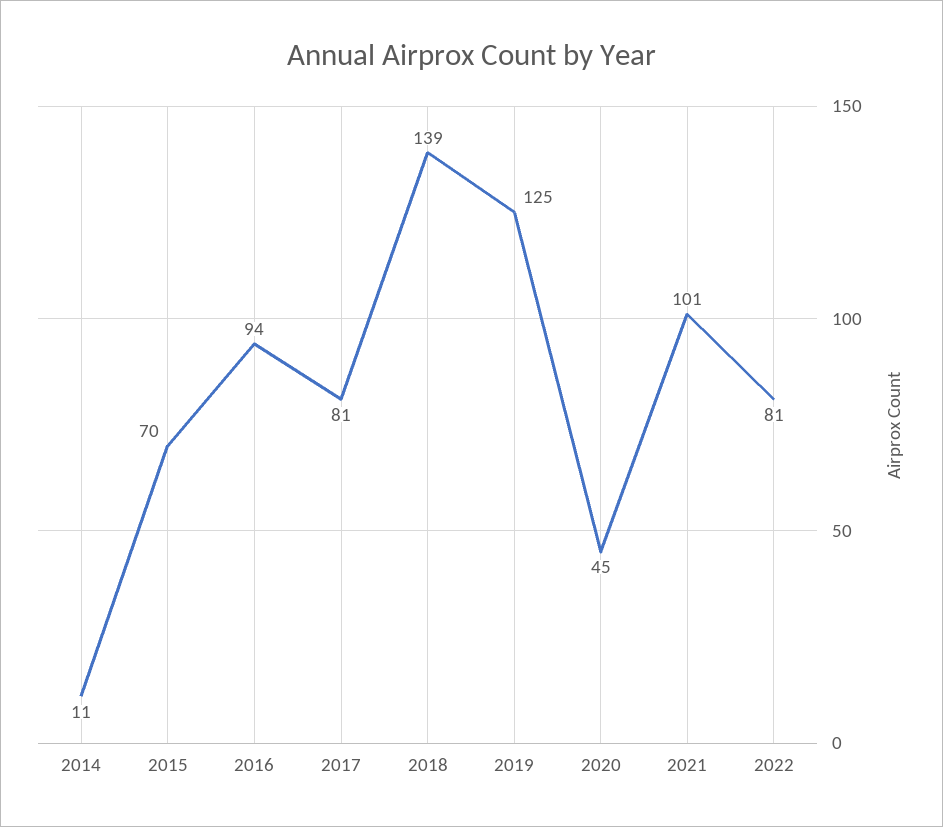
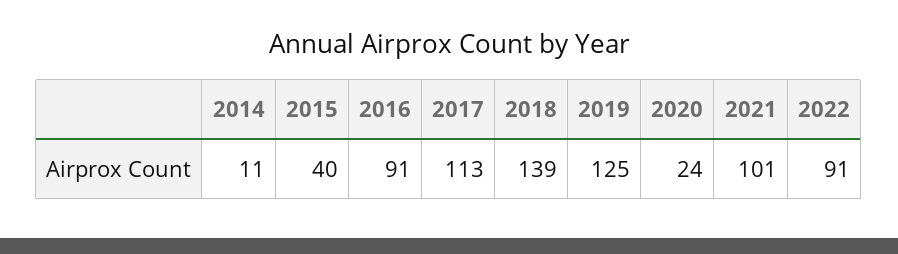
  {
    "2014": 11,
-   "2015": 70,
+   "2015": 40,
-   "2016": 94,
+   "2016": 91,
-   "2017": 81,
+   "2017": 113,
    "2018": 139,
    "2019": 125,
-   "2020": 45,
+   "2020": 24,
    "2021": 101,
-   "2022": 81
+   "2022": 91
  }

